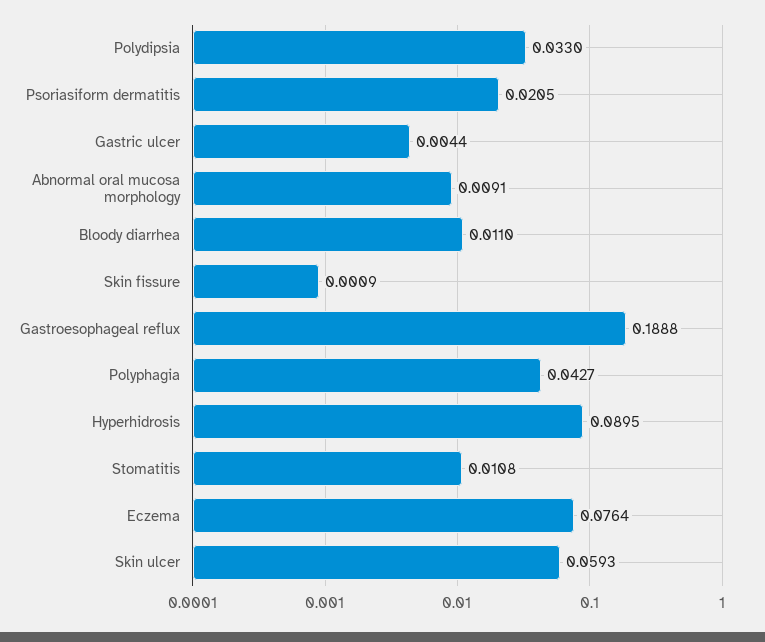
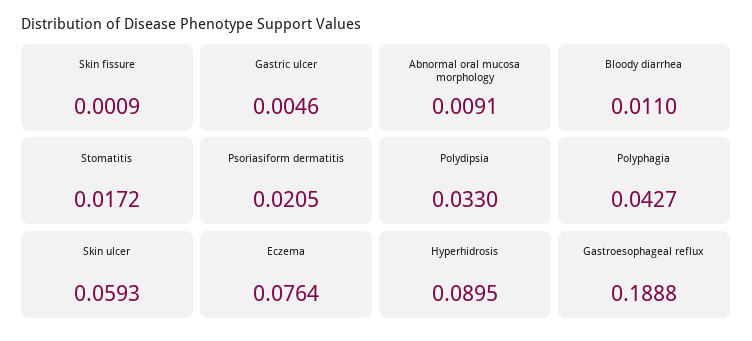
  {
    "Polydipsia": 0.033,
    "Psoriasiform dermatitis": 0.0205,
-   "Gastric ulcer": 0.0044,
+   "Gastric ulcer": 0.0046,
    "Abnormal oral mucosa morphology": 0.0091,
    "Bloody diarrhea": 0.011,
    "Skin fissure": 0.0009,
    "Gastroesophageal reflux": 0.1888,
    "Polyphagia": 0.0427,
    "Hyperhidrosis": 0.0895,
-   "Stomatitis": 0.0108,
+   "Stomatitis": 0.0172,
    "Eczema": 0.0764,
    "Skin ulcer": 0.0593
  }

